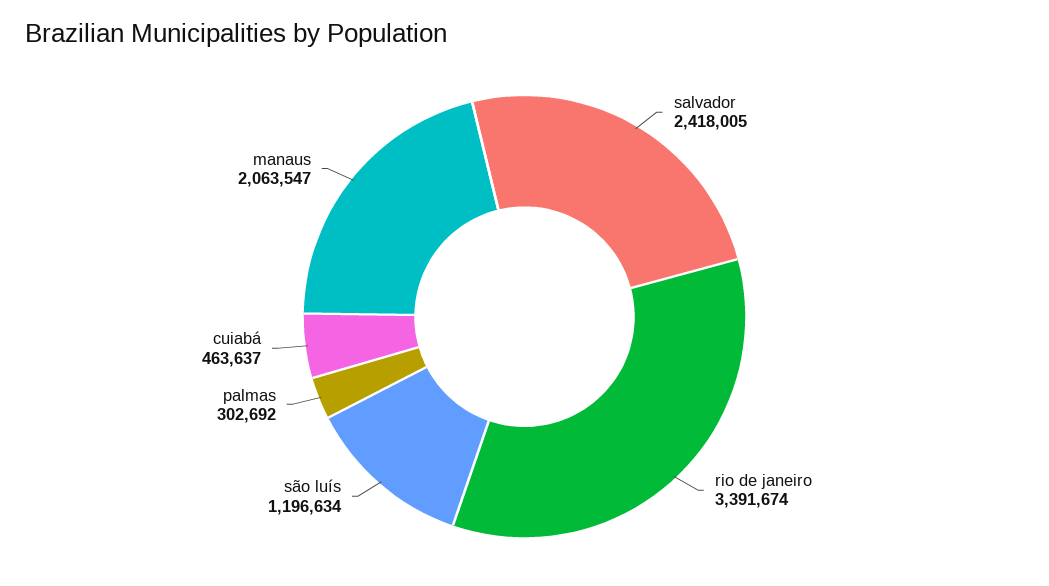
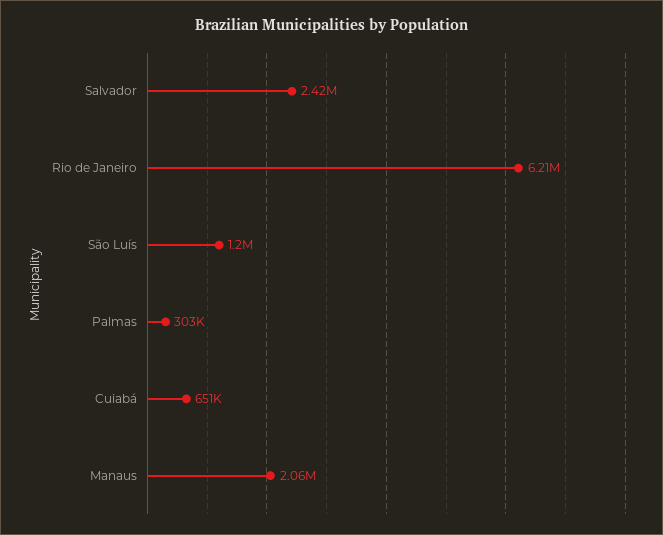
  {
    "salvador": 2418005,
-   "rio de janeiro": 3391674,
+   "rio de janeiro": 6210000,
    "são luís": 1196634,
    "palmas": 302692,
-   "cuiabá": 463637,
+   "cuiabá": 651000,
    "manaus": 2063547
  }

